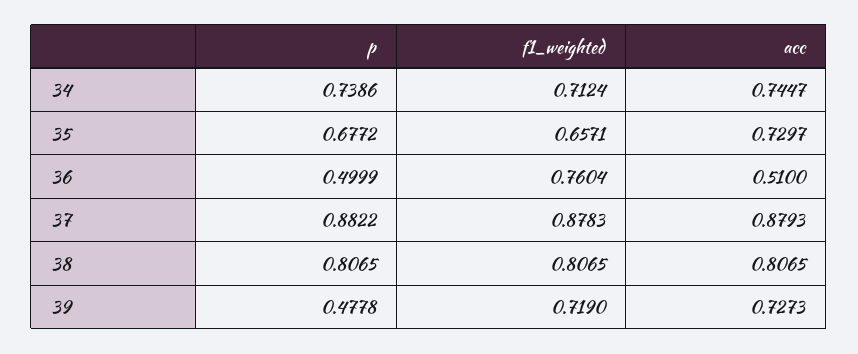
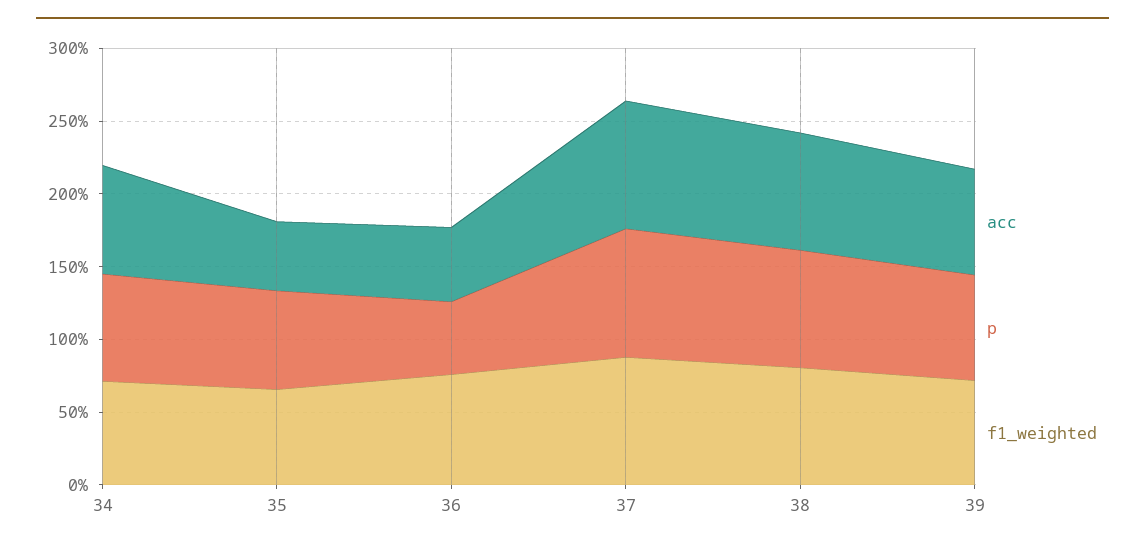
  {
    "p": {
      "34": 0.7386,
      "35": 0.6772,
      "36": 0.4999,
      "37": 0.8822,
      "38": 0.8065,
-     "39": 0.4778
+     "39": 0.7
    },
    "f1_weighted": {
      "34": 0.7124,
      "35": 0.6571,
      "36": 0.7604,
      "37": 0.8783,
      "38": 0.8065,
      "39": 0.719
    },
    "acc": {
      "34": 0.7447,
-     "35": 0.7297,
+     "35": 0.5,
      "36": 0.51,
      "37": 0.8793,
      "38": 0.8065,
      "39": 0.7273
    }
  }

